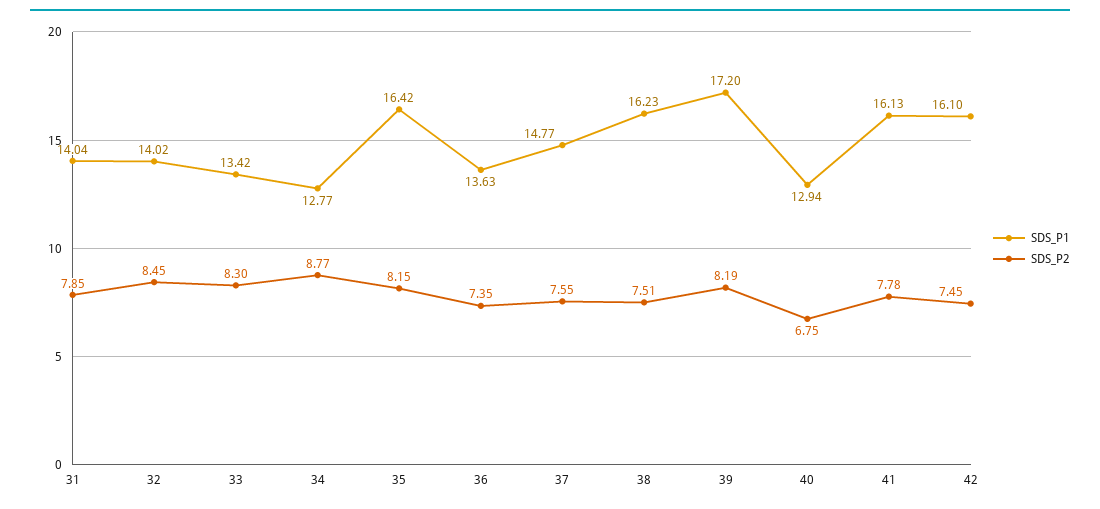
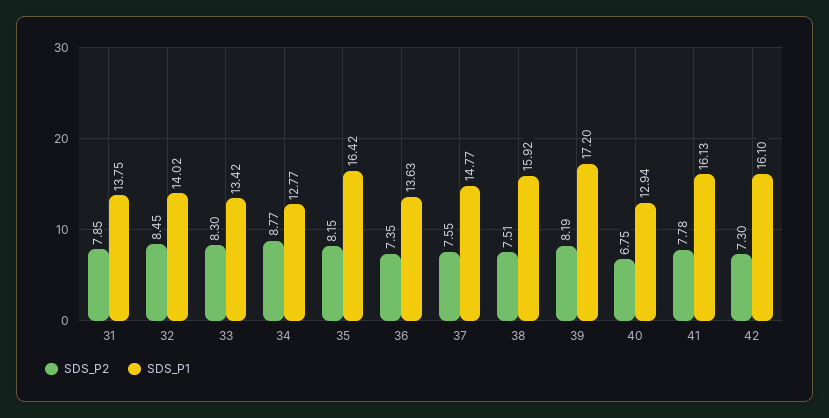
  {
    "SDS_P1": {
-     "31": 14.04,
+     "31": 13.75,
      "32": 14.02,
      "33": 13.42,
      "34": 12.77,
      "35": 16.42,
      "36": 13.63,
      "37": 14.77,
-     "38": 16.23,
+     "38": 15.92,
      "39": 17.2,
      "40": 12.94,
      "41": 16.13,
      "42": 16.1
    },
    "SDS_P2": {
      "31": 7.85,
      "32": 8.45,
      "33": 8.3,
      "34": 8.77,
      "35": 8.15,
      "36": 7.35,
      "37": 7.55,
      "38": 7.51,
      "39": 8.19,
      "40": 6.75,
      "41": 7.78,
-     "42": 7.45
+     "42": 7.3
    }
  }

